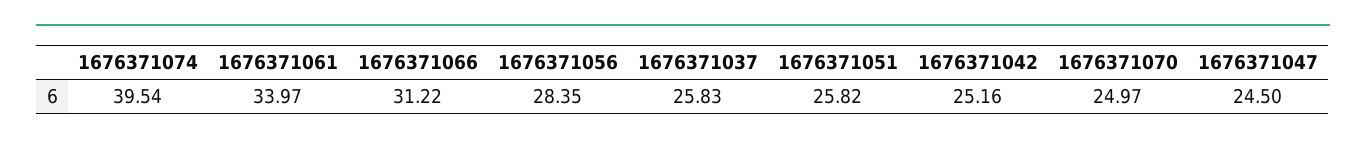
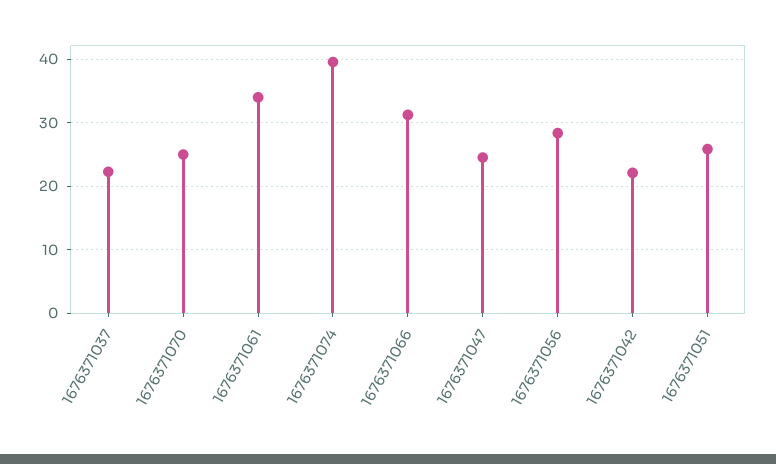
  {
    "1676371074": 39.54,
    "1676371061": 33.97,
    "1676371066": 31.22,
    "1676371056": 28.35,
-   "1676371037": 25.83,
+   "1676371037": 22,
    "1676371051": 25.82,
-   "1676371042": 25.16,
+   "1676371042": 22,
    "1676371070": 24.97,
    "1676371047": 24.5
  }

